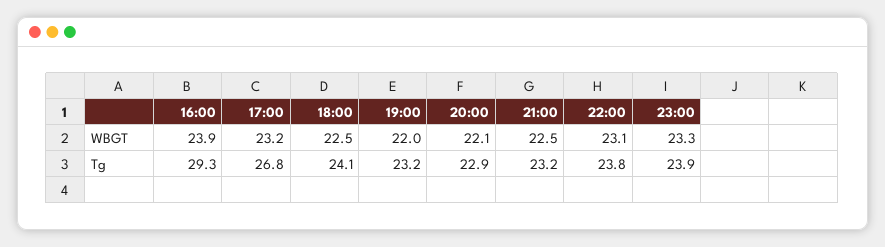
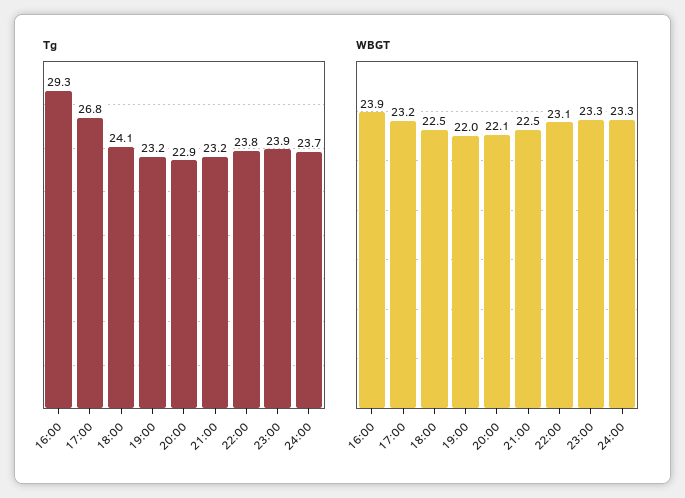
  {
    "WBGT": {
      "16:00": 23.9,
      "17:00": 23.2,
      "18:00": 22.5,
      "19:00": 22,
      "20:00": 22.1,
      "21:00": 22.5,
      "22:00": 23.1,
-     "23:00": 23.3
+     "23:00": 23.3,
+     "24:00": 23.3
    },
    "Tg": {
      "16:00": 29.3,
      "17:00": 26.8,
      "18:00": 24.1,
      "19:00": 23.2,
      "20:00": 22.9,
      "21:00": 23.2,
      "22:00": 23.8,
-     "23:00": 23.9
+     "23:00": 23.9,
+     "24:00": 23.7
    }
  }

